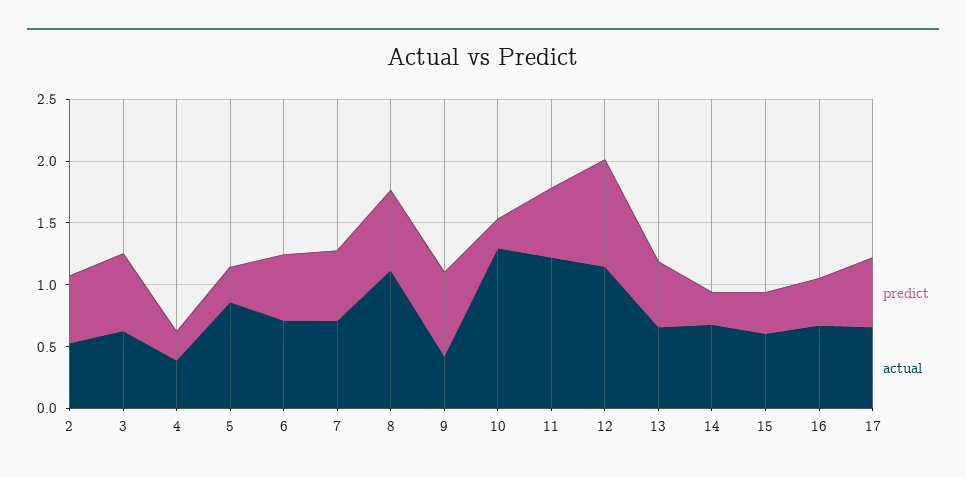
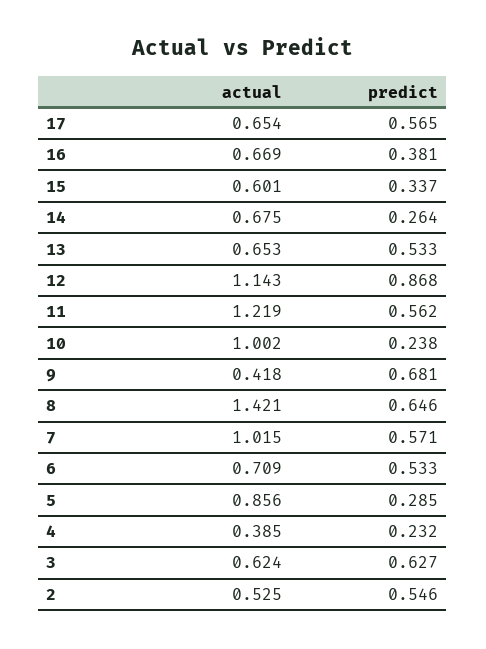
  {
    "predict": {
      "2": 0.546,
      "3": 0.627,
      "4": 0.232,
      "5": 0.285,
      "6": 0.533,
      "7": 0.571,
      "8": 0.646,
      "9": 0.681,
      "10": 0.238,
      "11": 0.562,
      "12": 0.868,
      "13": 0.533,
      "14": 0.264,
      "15": 0.337,
      "16": 0.381,
      "17": 0.565
    },
    "actual": {
      "2": 0.525,
      "3": 0.624,
      "4": 0.385,
      "5": 0.856,
      "6": 0.709,
-     "7": 0.7,
+     "7": 1.015,
-     "8": 1.1,
+     "8": 1.421,
      "9": 0.418,
-     "10": 1.3,
+     "10": 1.002,
      "11": 1.219,
      "12": 1.143,
      "13": 0.653,
      "14": 0.675,
      "15": 0.601,
      "16": 0.669,
      "17": 0.654
    }
  }

